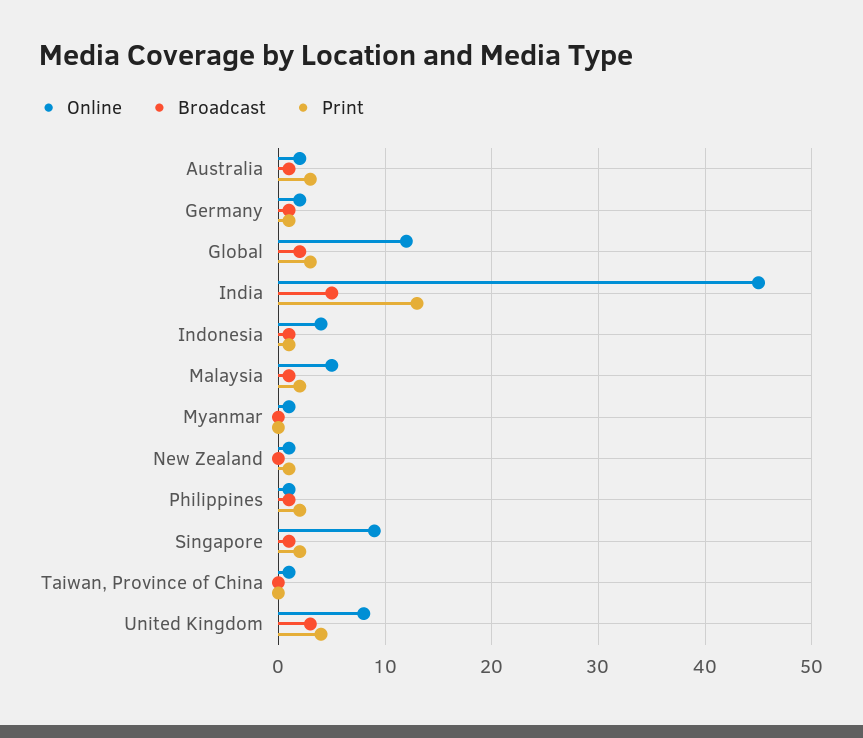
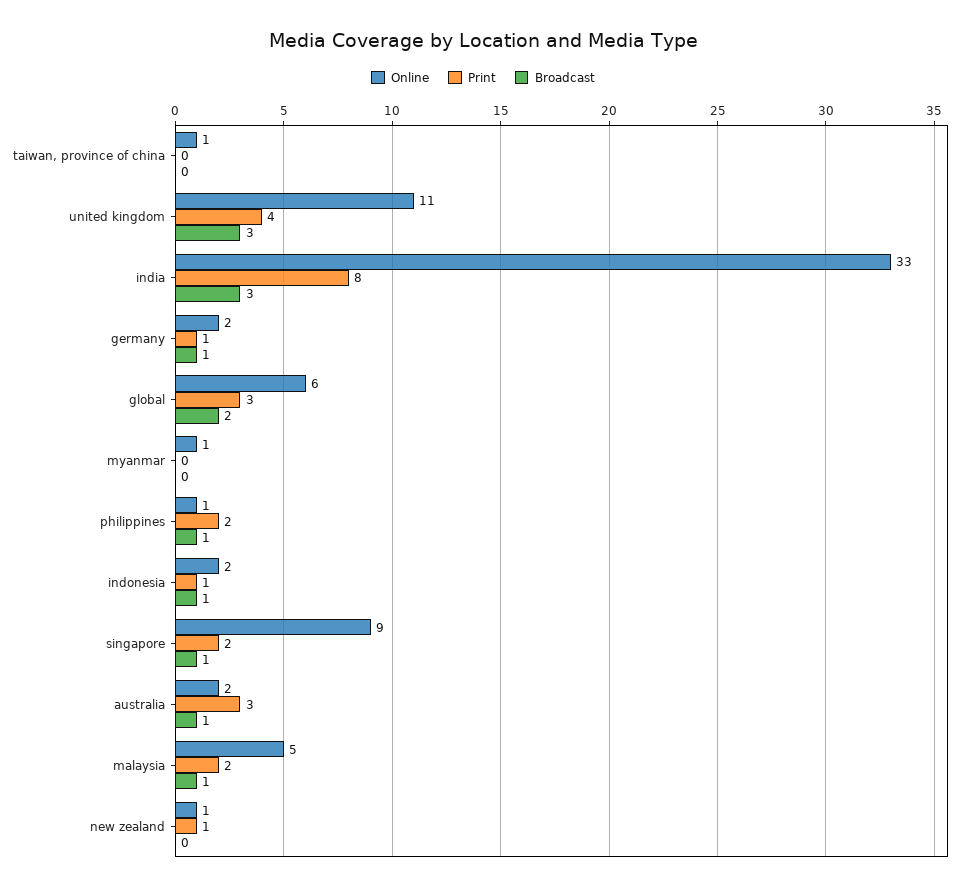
  {
    "Online": {
      "Australia": 2,
      "Germany": 2,
-     "Global": 12,
+     "Global": 6,
-     "India": 45,
+     "India": 33,
-     "Indonesia": 4,
+     "Indonesia": 2,
      "Malaysia": 5,
      "Myanmar": 1,
      "New Zealand": 1,
      "Philippines": 1,
      "Singapore": 9,
      "Taiwan, Province of China": 1,
-     "United Kingdom": 8
+     "United Kingdom": 11
    },
    "Broadcast": {
      "Australia": 1,
      "Germany": 1,
      "Global": 2,
-     "India": 5,
+     "India": 3,
      "Indonesia": 1,
      "Malaysia": 1,
      "Myanmar": 0,
      "New Zealand": 0,
      "Philippines": 1,
      "Singapore": 1,
      "Taiwan, Province of China": 0,
      "United Kingdom": 3
    },
    "Print": {
      "Australia": 3,
      "Germany": 1,
      "Global": 3,
-     "India": 13,
+     "India": 8,
      "Indonesia": 1,
      "Malaysia": 2,
      "Myanmar": 0,
      "New Zealand": 1,
      "Philippines": 2,
      "Singapore": 2,
      "Taiwan, Province of China": 0,
      "United Kingdom": 4
    }
  }

